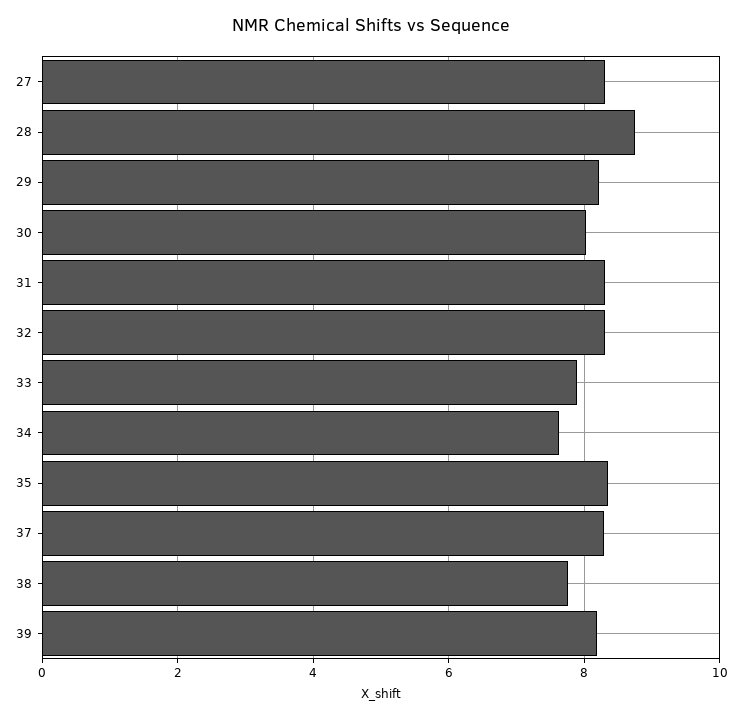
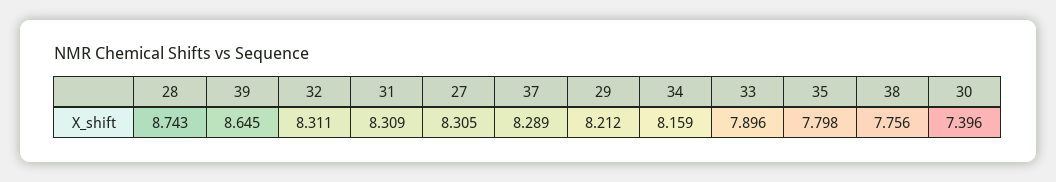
  {
    "27": 8.305,
    "28": 8.743,
    "29": 8.212,
-   "30": 8,
+   "30": 7.396,
    "31": 8.309,
    "32": 8.311,
    "33": 7.896,
-   "34": 7.6,
+   "34": 8.159,
-   "35": 8.4,
+   "35": 7.798,
    "37": 8.289,
    "38": 7.756,
-   "39": 8.2
+   "39": 8.645
  }

